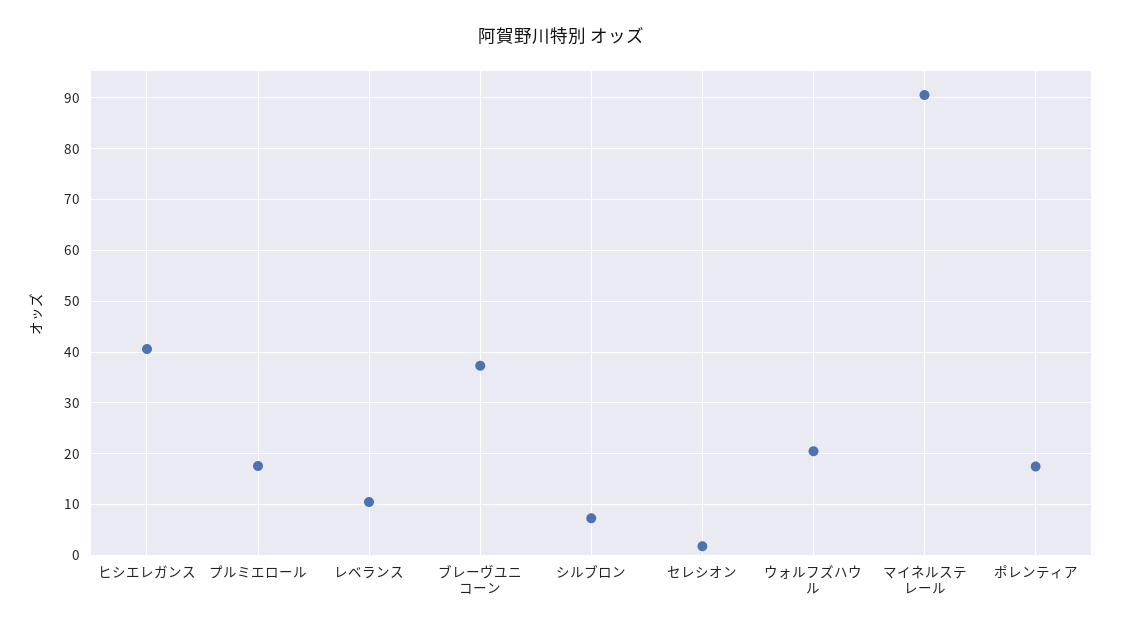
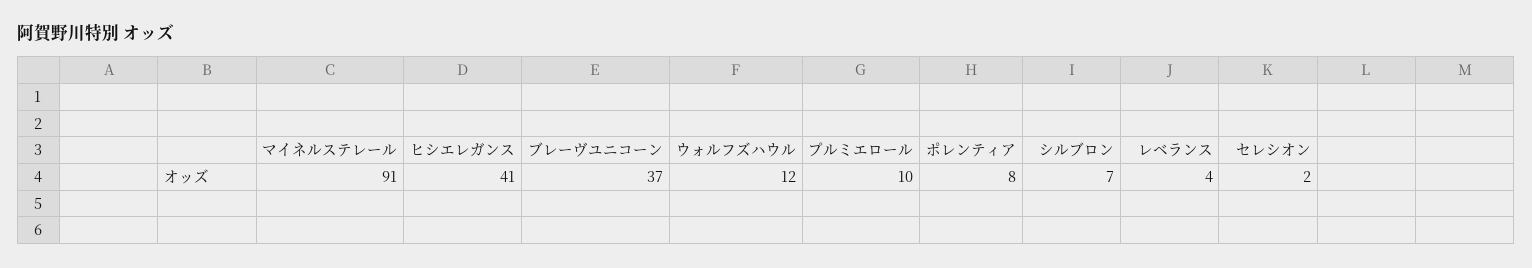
  {
    "ヒシエレガンス": 41,
-   "プルミエロール": 18,
+   "プルミエロール": 10,
-   "レベランス": 10,
+   "レベランス": 4,
    "ブレーヴユニコーン": 37,
    "シルブロン": 7,
    "セレシオン": 2,
-   "ウォルフズハウル": 20,
+   "ウォルフズハウル": 12,
    "マイネルステレール": 91,
-   "ポレンティア": 18
+   "ポレンティア": 8
  }

